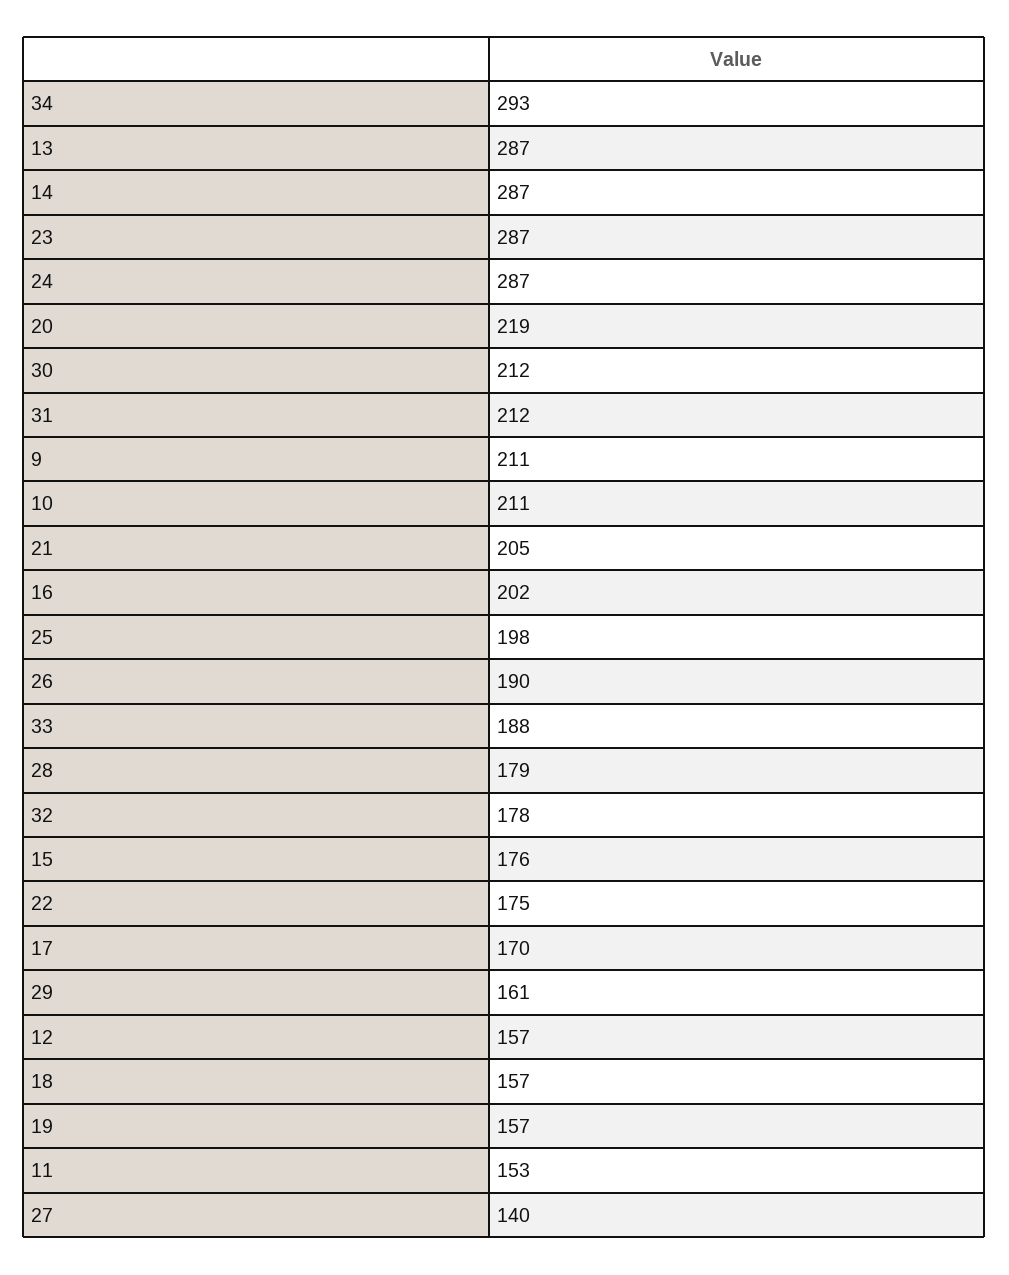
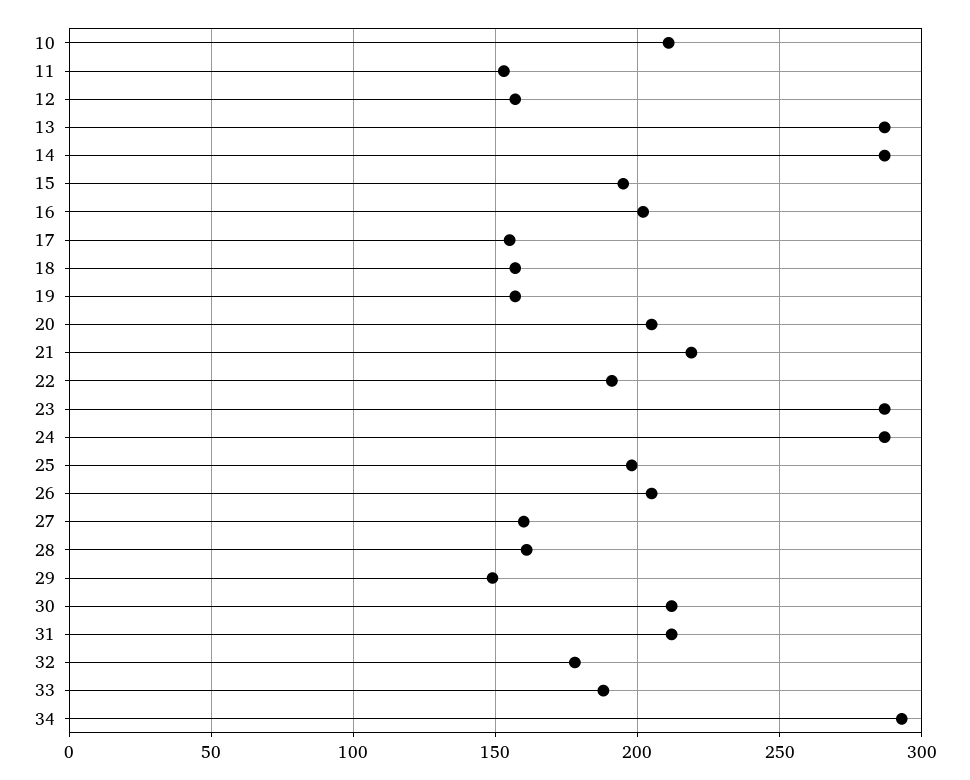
  {
    "34": 293,
    "13": 287,
    "14": 287,
    "23": 287,
    "24": 287,
-   "20": 219,
+   "20": 205,
    "30": 212,
    "31": 212,
-   "9": 211,
    "10": 211,
-   "21": 205,
+   "21": 220,
    "16": 202,
    "25": 198,
-   "26": 190,
+   "26": 205,
    "33": 188,
-   "28": 179,
+   "28": 160,
    "32": 178,
-   "15": 176,
+   "15": 195,
-   "22": 175,
+   "22": 190,
-   "17": 170,
+   "17": 155,
-   "29": 161,
+   "29": 150,
    "12": 157,
    "18": 157,
    "19": 157,
    "11": 153,
-   "27": 140
+   "27": 160
  }

